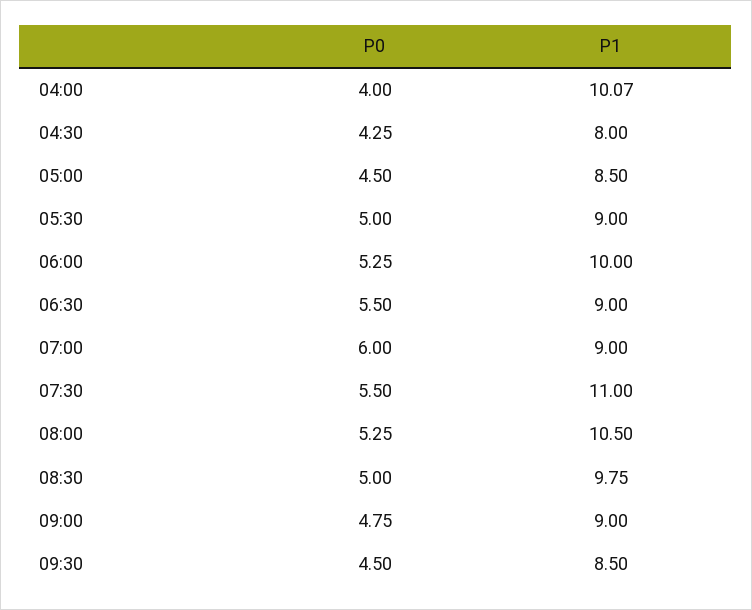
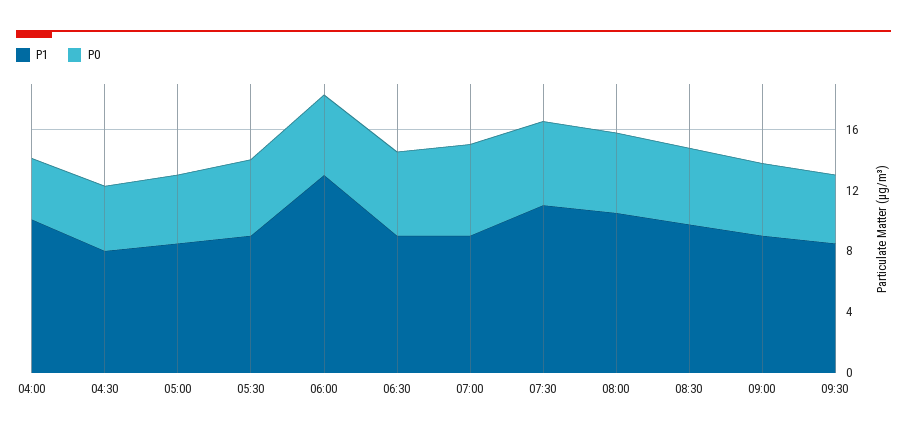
  {
    "P0": {
      "04:00": 4,
      "04:30": 4.25,
      "05:00": 4.5,
      "05:30": 5,
      "06:00": 5.25,
      "06:30": 5.5,
      "07:00": 6,
      "07:30": 5.5,
      "08:00": 5.25,
      "08:30": 5,
      "09:00": 4.75,
      "09:30": 4.5
    },
    "P1": {
      "04:00": 10.07,
      "04:30": 8,
      "05:00": 8.5,
      "05:30": 9,
-     "06:00": 10,
+     "06:00": 13,
      "06:30": 9,
      "07:00": 9,
      "07:30": 11,
      "08:00": 10.5,
      "08:30": 9.75,
      "09:00": 9,
      "09:30": 8.5
    }
  }

